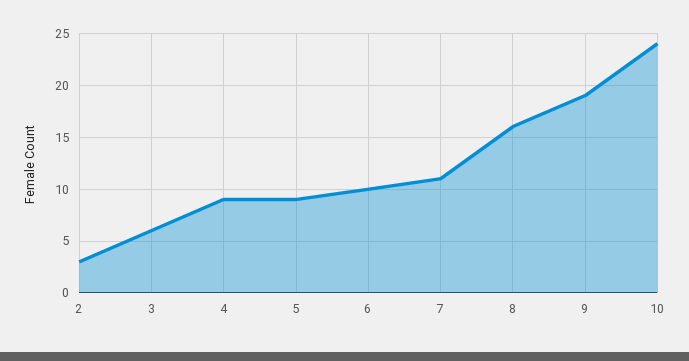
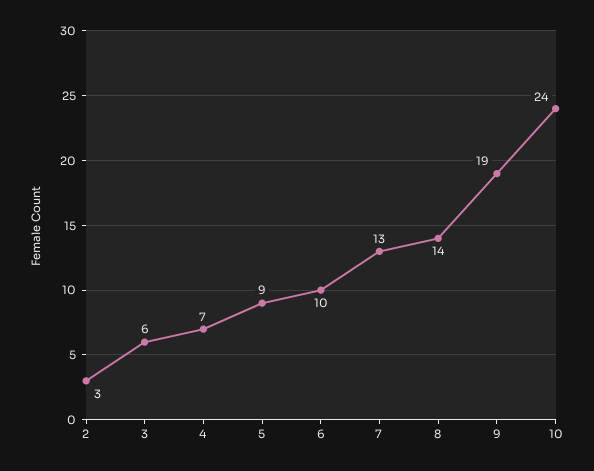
  {
    "2": 3,
    "3": 6,
-   "4": 9,
+   "4": 7,
    "5": 9,
    "6": 10,
-   "7": 11,
+   "7": 13,
-   "8": 16,
+   "8": 14,
    "9": 19,
    "10": 24
  }

